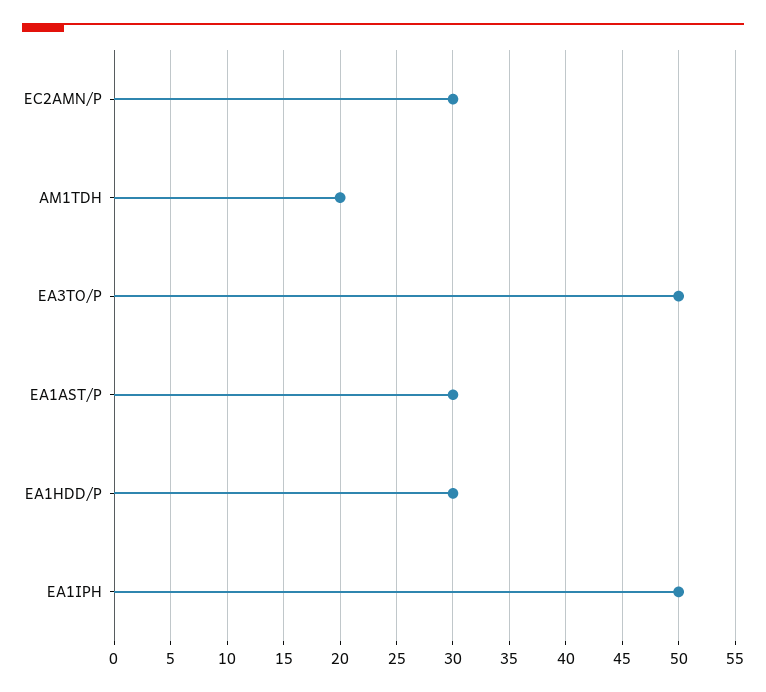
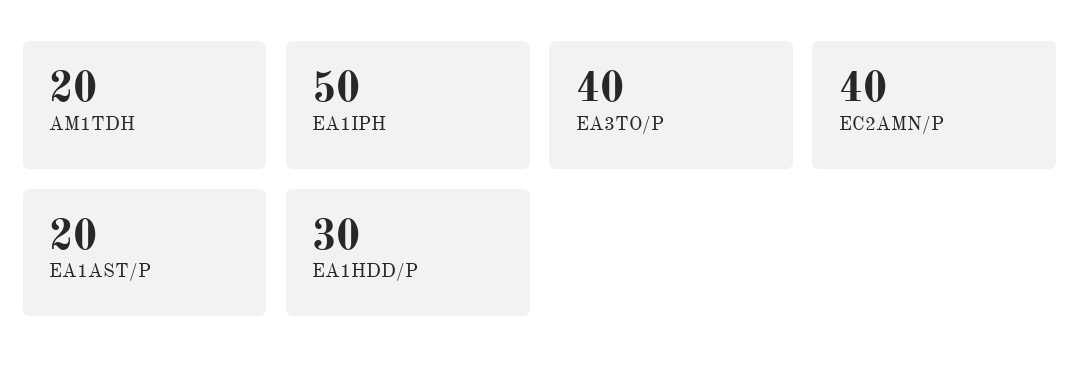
  {
-   "EC2AMN/P": 30,
+   "EC2AMN/P": 40,
    "AM1TDH": 20,
-   "EA3TO/P": 50,
+   "EA3TO/P": 40,
-   "EA1AST/P": 30,
+   "EA1AST/P": 20,
    "EA1HDD/P": 30,
    "EA1IPH": 50
  }

